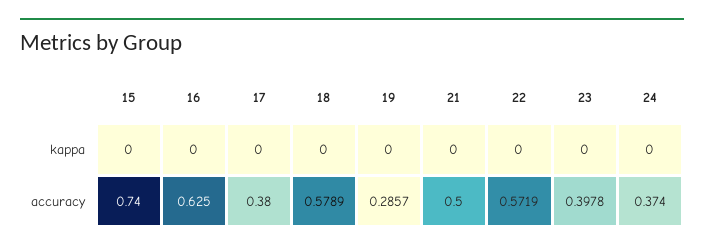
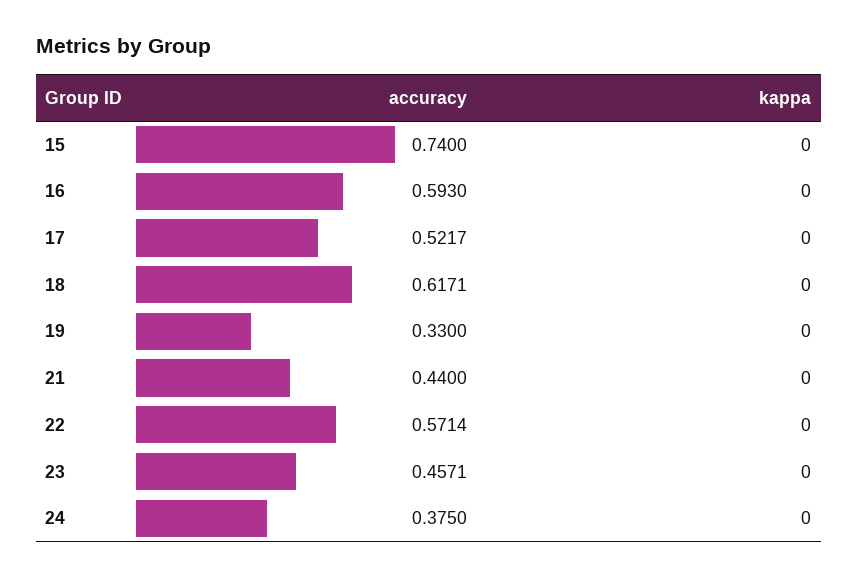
  {
    "15": {
      "kappa": 0,
      "accuracy": 0.74
    },
    "16": {
      "kappa": 0,
-     "accuracy": 0.625
+     "accuracy": 0.593
    },
    "17": {
      "kappa": 0,
-     "accuracy": 0.38
+     "accuracy": 0.5217
    },
    "18": {
      "kappa": 0,
-     "accuracy": 0.5789
+     "accuracy": 0.6171
    },
    "19": {
      "kappa": 0,
-     "accuracy": 0.2857
+     "accuracy": 0.33
    },
    "21": {
      "kappa": 0,
-     "accuracy": 0.5
+     "accuracy": 0.44
    },
    "22": {
      "kappa": 0,
-     "accuracy": 0.5719
+     "accuracy": 0.5714
    },
    "23": {
      "kappa": 0,
-     "accuracy": 0.3978
+     "accuracy": 0.4571
    },
    "24": {
      "kappa": 0,
-     "accuracy": 0.374
+     "accuracy": 0.375
    }
  }

